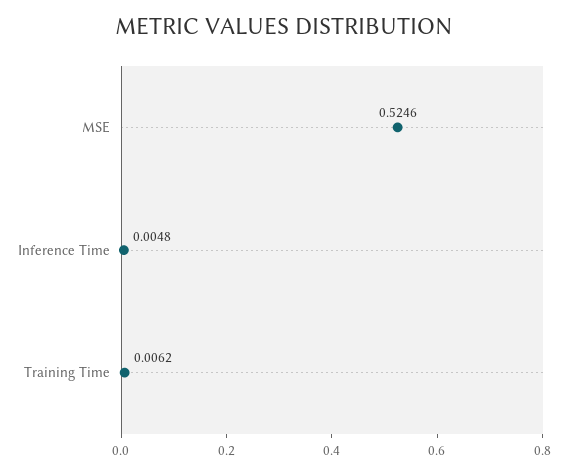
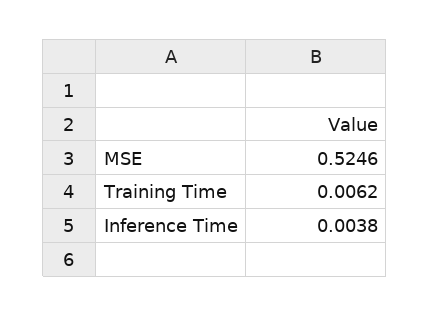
  {
    "MSE": 0.5246,
-   "Inference Time": 0.0048,
+   "Inference Time": 0.0038,
    "Training Time": 0.0062
  }

